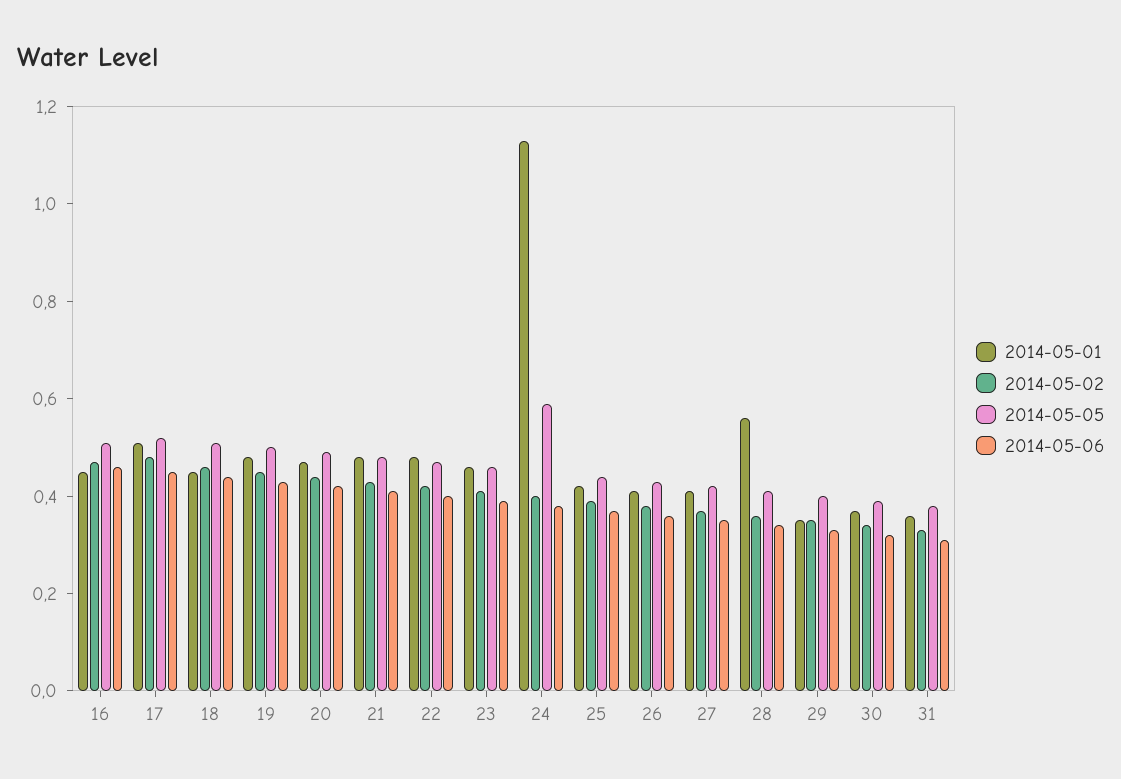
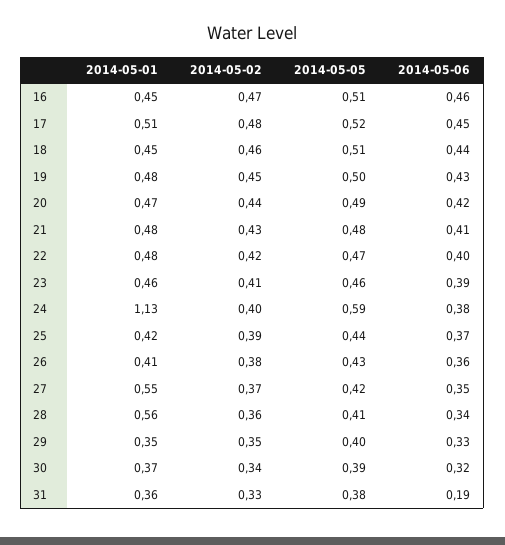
  {
    "2014-05-01": {
      "16": 0.45,
      "17": 0.51,
      "18": 0.45,
      "19": 0.48,
      "20": 0.47,
      "21": 0.48,
      "22": 0.48,
      "23": 0.46,
      "24": 1.13,
      "25": 0.42,
      "26": 0.41,
-     "27": 0.4,
+     "27": 0.55,
      "28": 0.56,
      "29": 0.35,
      "30": 0.37,
      "31": 0.36
    },
    "2014-05-02": {
      "16": 0.47,
      "17": 0.48,
      "18": 0.46,
      "19": 0.45,
      "20": 0.44,
      "21": 0.43,
      "22": 0.42,
      "23": 0.41,
      "24": 0.4,
      "25": 0.39,
      "26": 0.38,
      "27": 0.37,
      "28": 0.36,
      "29": 0.35,
      "30": 0.34,
      "31": 0.33
    },
    "2014-05-05": {
      "16": 0.51,
      "17": 0.52,
      "18": 0.51,
      "19": 0.5,
      "20": 0.49,
      "21": 0.48,
      "22": 0.47,
      "23": 0.46,
      "24": 0.59,
      "25": 0.44,
      "26": 0.43,
      "27": 0.42,
      "28": 0.41,
      "29": 0.4,
      "30": 0.39,
      "31": 0.38
    },
    "2014-05-06": {
      "16": 0.46,
      "17": 0.45,
      "18": 0.44,
      "19": 0.43,
      "20": 0.42,
      "21": 0.41,
      "22": 0.4,
      "23": 0.39,
      "24": 0.38,
      "25": 0.37,
      "26": 0.36,
      "27": 0.35,
      "28": 0.34,
      "29": 0.33,
      "30": 0.32,
-     "31": 0.3
+     "31": 0.19
    }
  }

